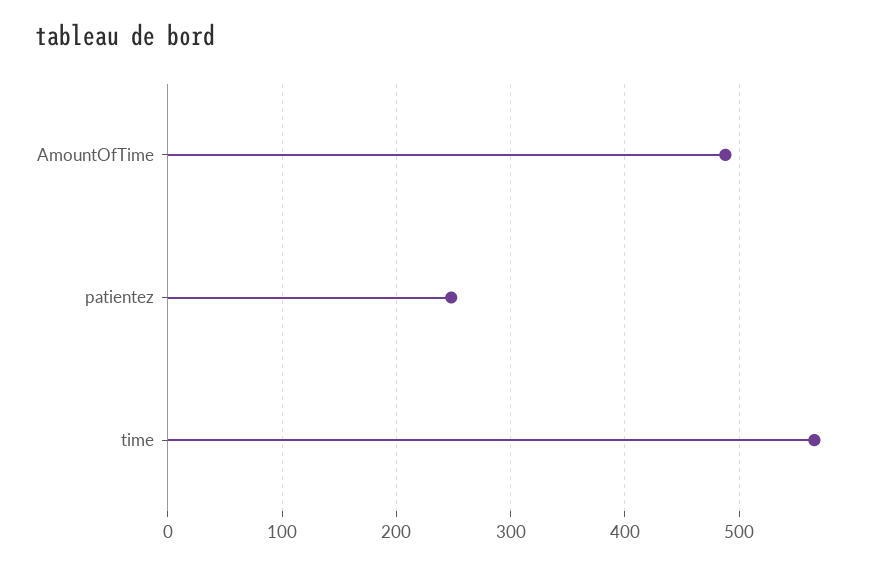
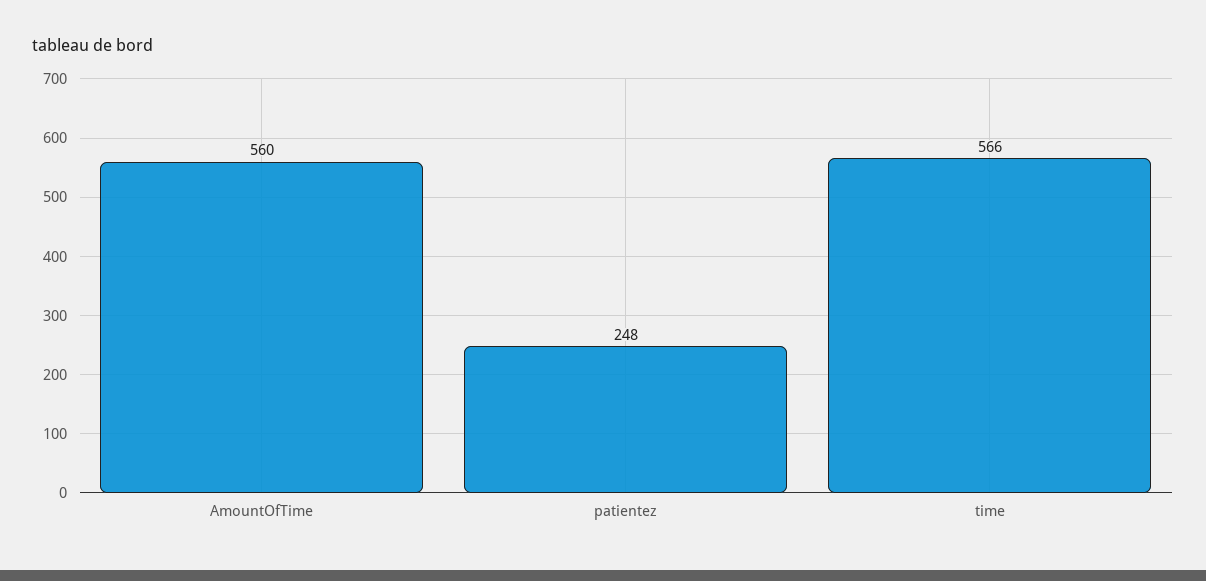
  {
-   "AmountOfTime": 490,
+   "AmountOfTime": 560,
    "patientez": 248,
    "time": 566
  }

